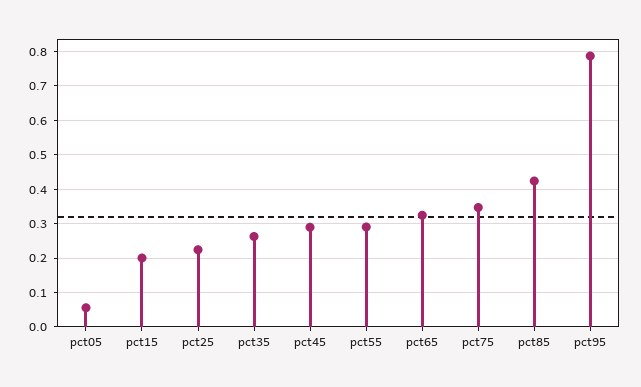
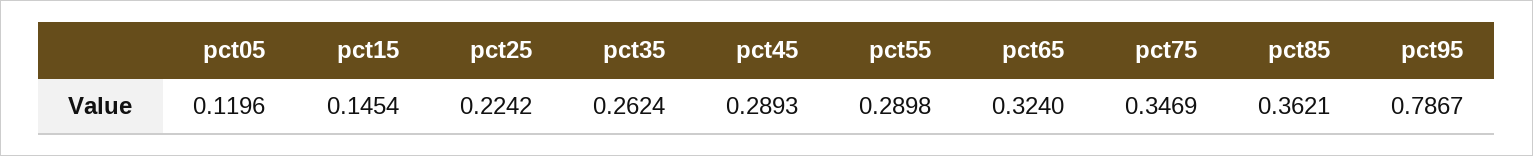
  {
-   "pct05": 0.06,
+   "pct05": 0.1196,
-   "pct15": 0.2,
+   "pct15": 0.1454,
    "pct25": 0.2242,
    "pct35": 0.2624,
    "pct45": 0.2893,
    "pct55": 0.2898,
    "pct65": 0.324,
    "pct75": 0.3469,
-   "pct85": 0.42,
+   "pct85": 0.3621,
    "pct95": 0.7867
  }

